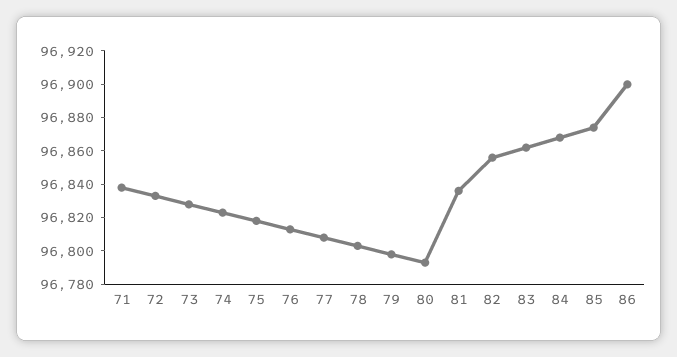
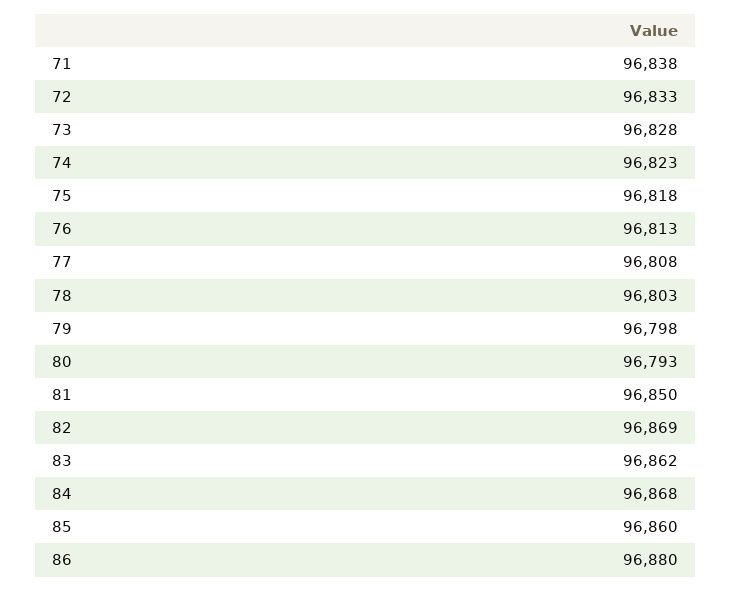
  {
    "71": 96838,
    "72": 96833,
    "73": 96828,
    "74": 96823,
    "75": 96818,
    "76": 96813,
    "77": 96808,
    "78": 96803,
    "79": 96798,
    "80": 96793,
-   "81": 96835,
+   "81": 96850,
-   "82": 96855,
+   "82": 96869,
    "83": 96862,
    "84": 96868,
-   "85": 96875,
+   "85": 96860,
-   "86": 96900
+   "86": 96880
  }

